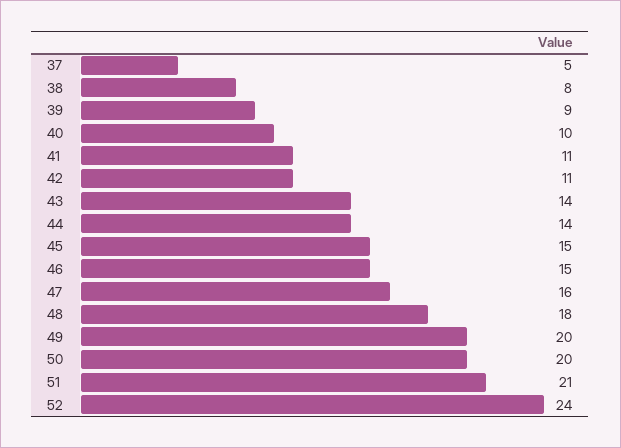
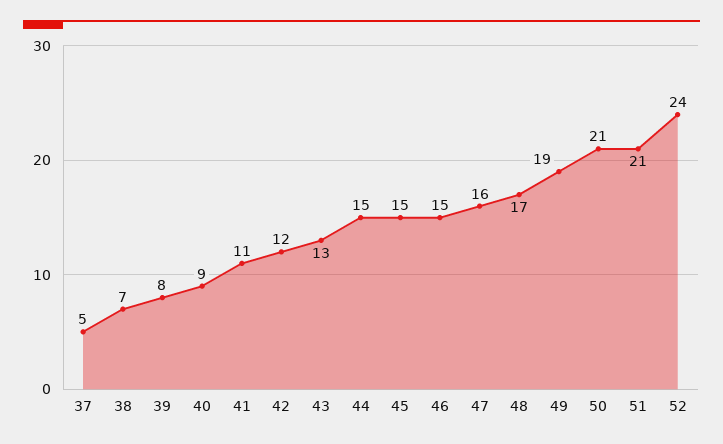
  {
    "37": 5,
-   "38": 8,
+   "38": 7,
-   "39": 9,
+   "39": 8,
-   "40": 10,
+   "40": 9,
    "41": 11,
-   "42": 11,
+   "42": 12,
-   "43": 14,
+   "43": 13,
-   "44": 14,
+   "44": 15,
    "45": 15,
    "46": 15,
    "47": 16,
-   "48": 18,
+   "48": 17,
-   "49": 20,
+   "49": 19,
-   "50": 20,
+   "50": 21,
    "51": 21,
    "52": 24
  }

